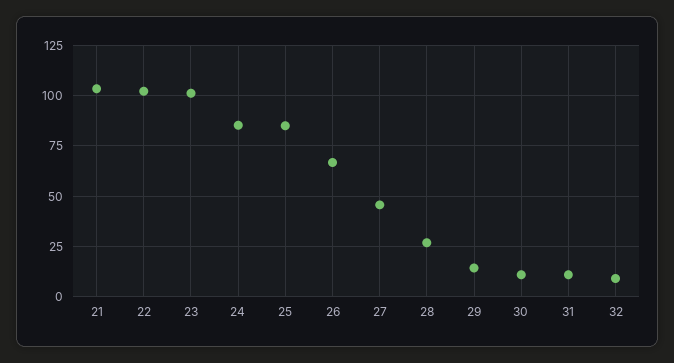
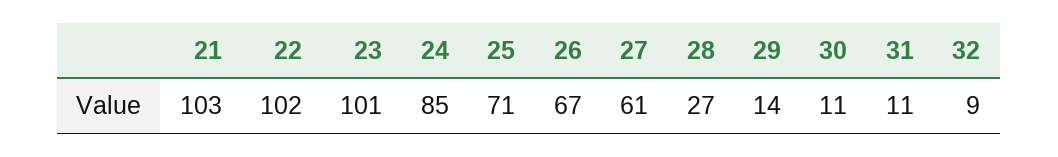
  {
    "21": 103,
    "22": 102,
    "23": 101,
    "24": 85,
-   "25": 85,
+   "25": 71,
    "26": 67,
-   "27": 45,
+   "27": 61,
    "28": 27,
    "29": 14,
    "30": 11,
    "31": 11,
    "32": 9
  }

